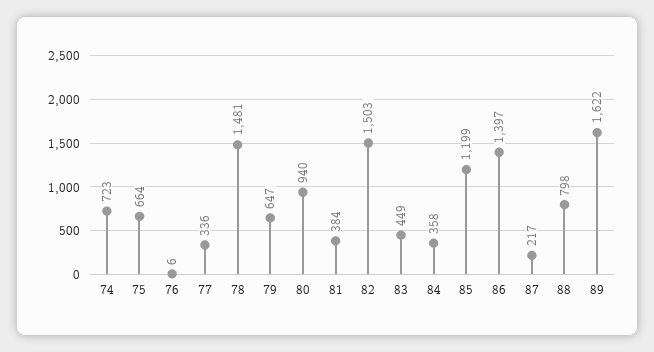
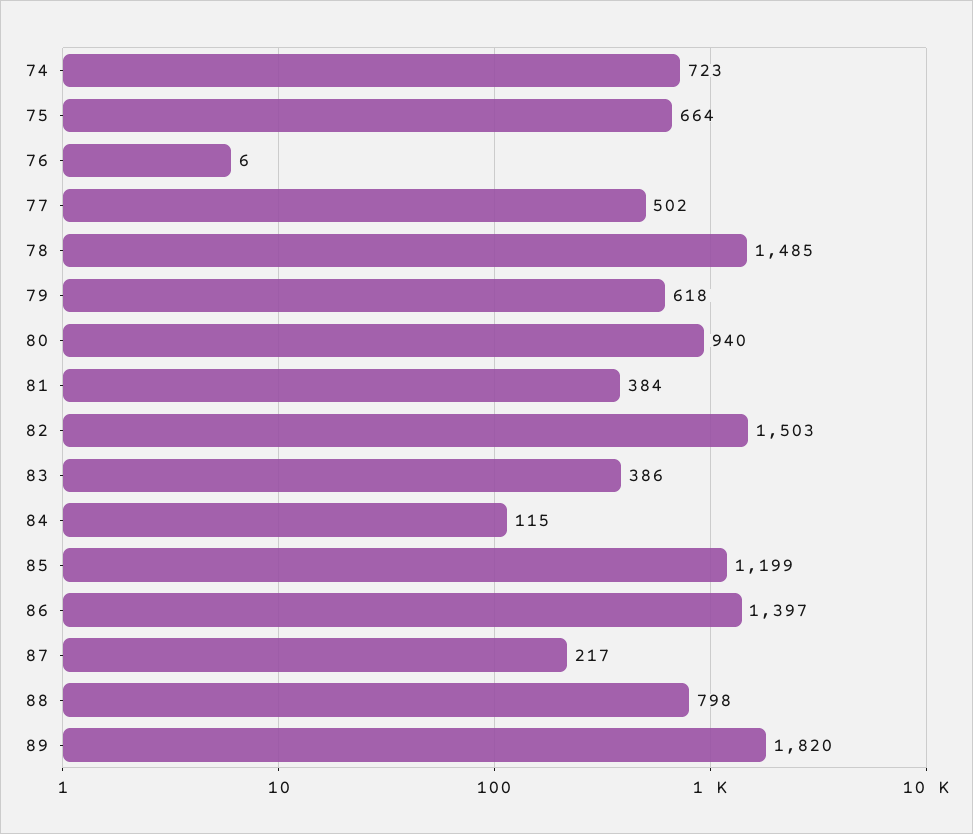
  {
    "74": 723,
    "75": 664,
    "76": 6,
-   "77": 336,
+   "77": 502,
-   "78": 1481,
+   "78": 1485,
-   "79": 647,
+   "79": 618,
    "80": 940,
    "81": 384,
    "82": 1503,
-   "83": 449,
+   "83": 386,
-   "84": 358,
+   "84": 115,
    "85": 1199,
    "86": 1397,
    "87": 217,
    "88": 798,
-   "89": 1622
+   "89": 1820
  }

